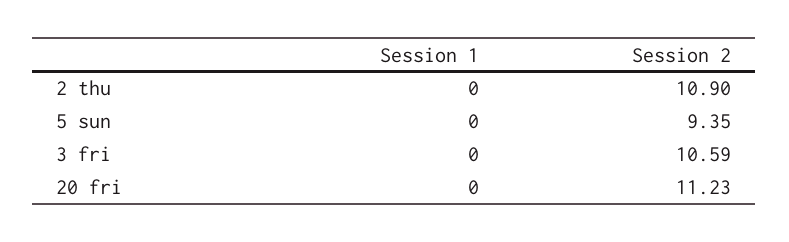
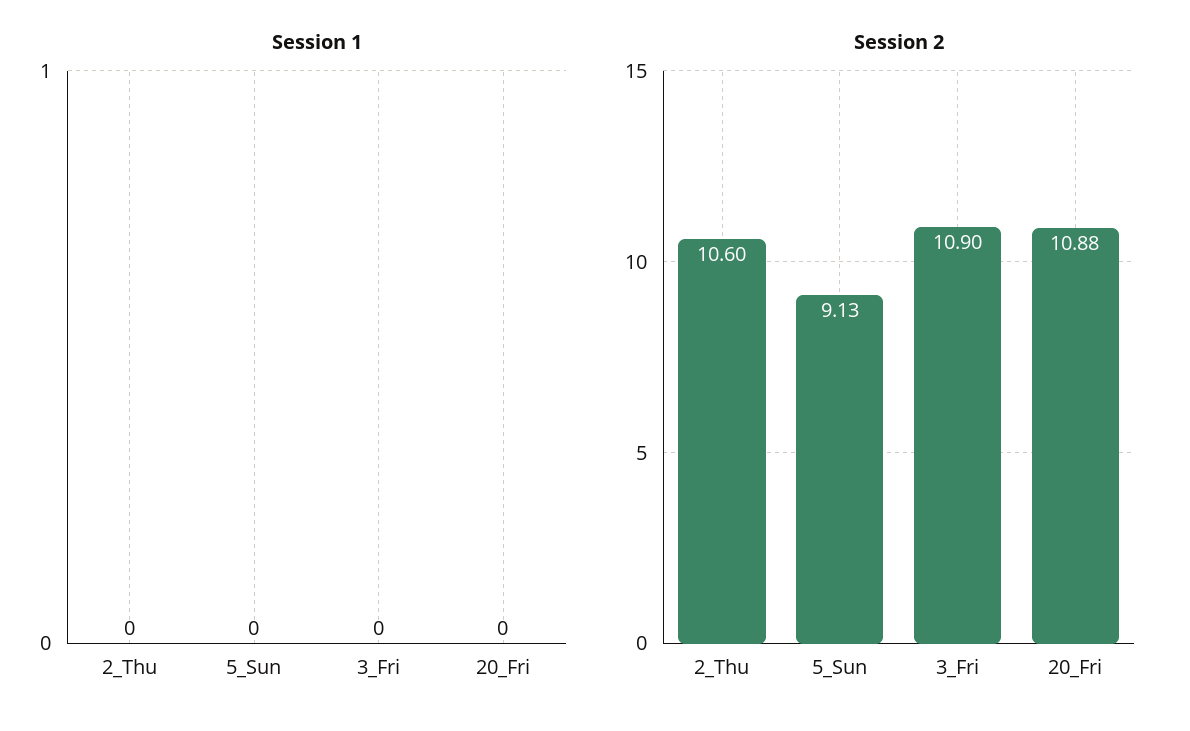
  {
    "Session 1": {
      "2 thu": 0,
      "5 sun": 0,
      "3 fri": 0,
      "20 fri": 0
    },
    "Session 2": {
-     "2 thu": 10.9,
+     "2 thu": 10.6,
-     "5 sun": 9.35,
+     "5 sun": 9.13,
-     "3 fri": 10.59,
+     "3 fri": 10.9,
-     "20 fri": 11.23
+     "20 fri": 10.88
    }
  }

